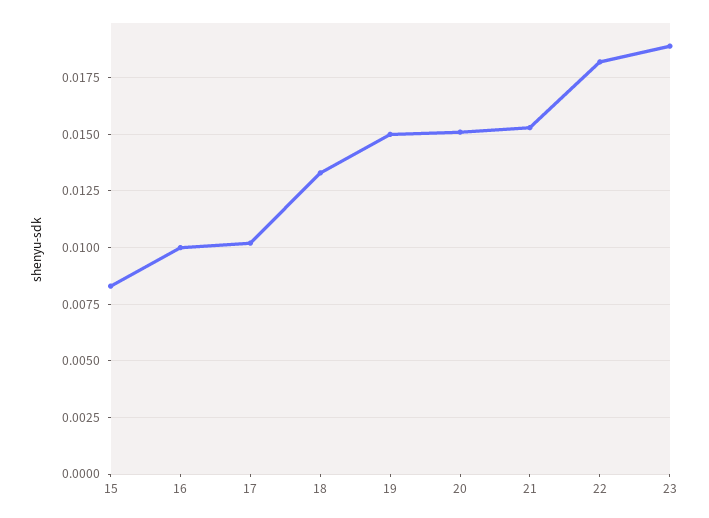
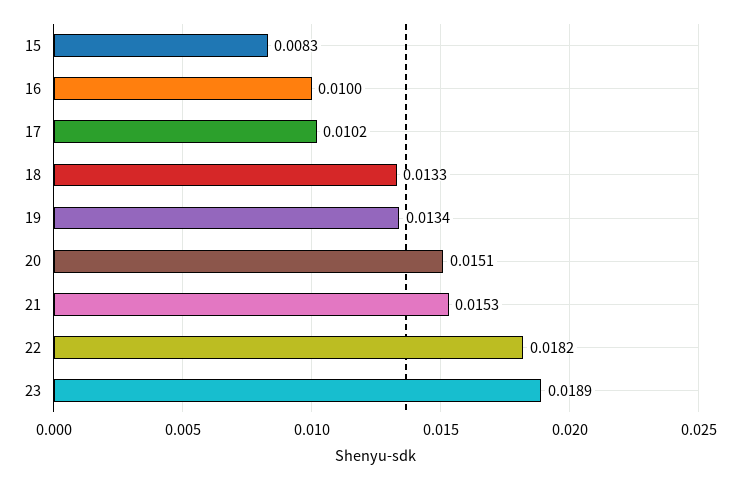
  {
    "15": 0.0083,
    "16": 0.01,
    "17": 0.0102,
    "18": 0.0133,
-   "19": 0.015,
+   "19": 0.0134,
    "20": 0.0151,
    "21": 0.0153,
    "22": 0.0182,
    "23": 0.0189
  }

